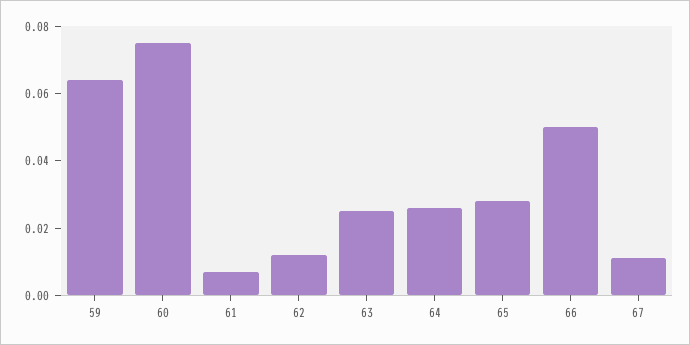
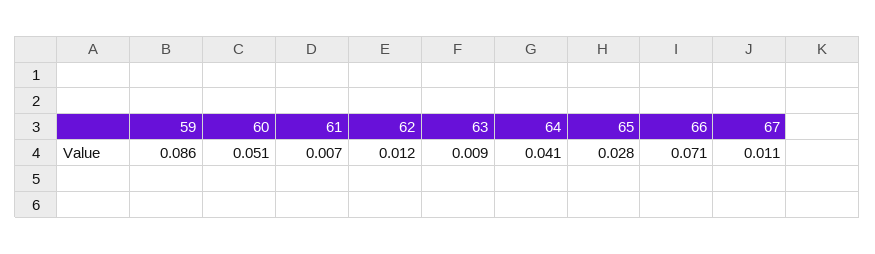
  {
-   "59": 0.065,
+   "59": 0.086,
-   "60": 0.075,
+   "60": 0.051,
    "61": 0.007,
    "62": 0.012,
-   "63": 0.025,
+   "63": 0.009,
-   "64": 0.025,
+   "64": 0.041,
    "65": 0.028,
-   "66": 0.05,
+   "66": 0.071,
    "67": 0.011
  }

